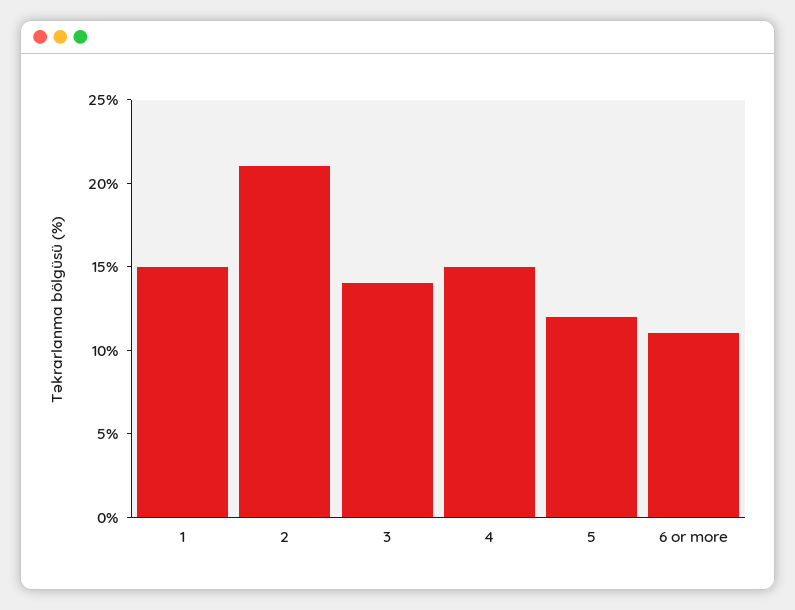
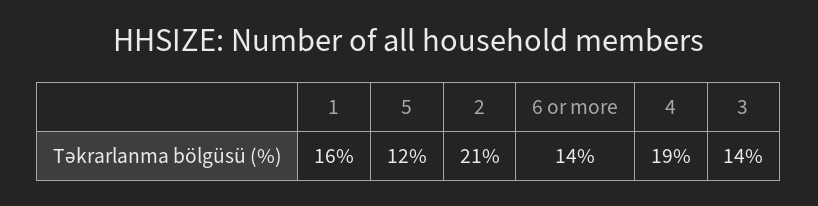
  {
-   "1": 15,
+   "1": 16,
    "2": 21,
    "3": 14,
-   "4": 15,
+   "4": 19,
    "5": 12,
-   "6 or more": 11
+   "6 or more": 14
  }

